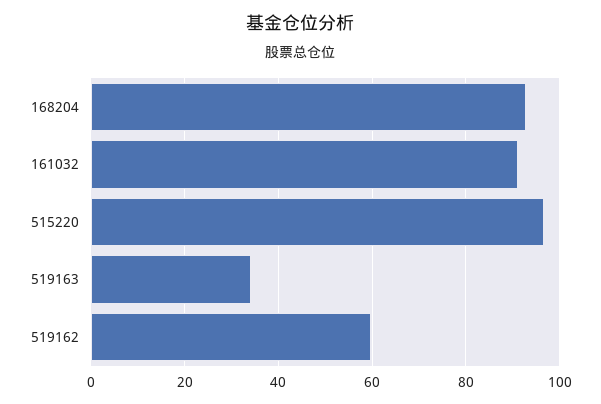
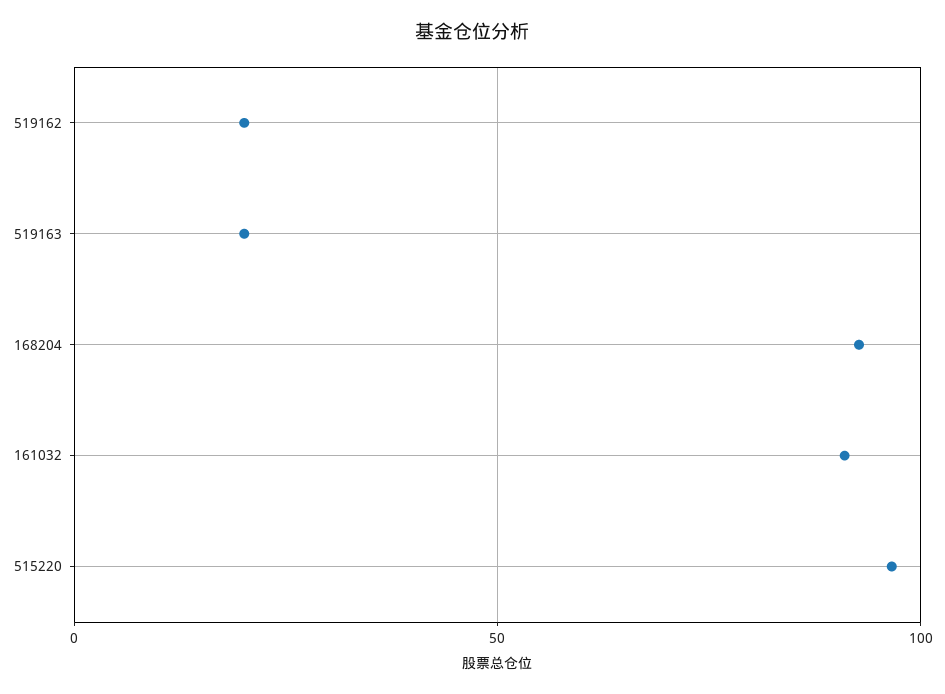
  {
    "168204": 92,
    "161032": 92,
    "515220": 96,
-   "519163": 34,
+   "519163": 20,
-   "519162": 60
+   "519162": 20
  }

